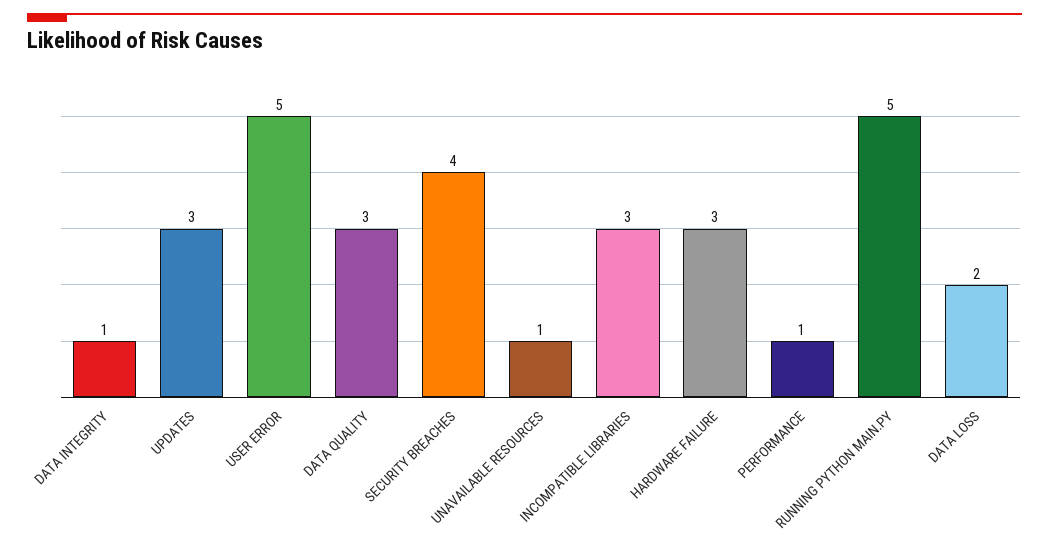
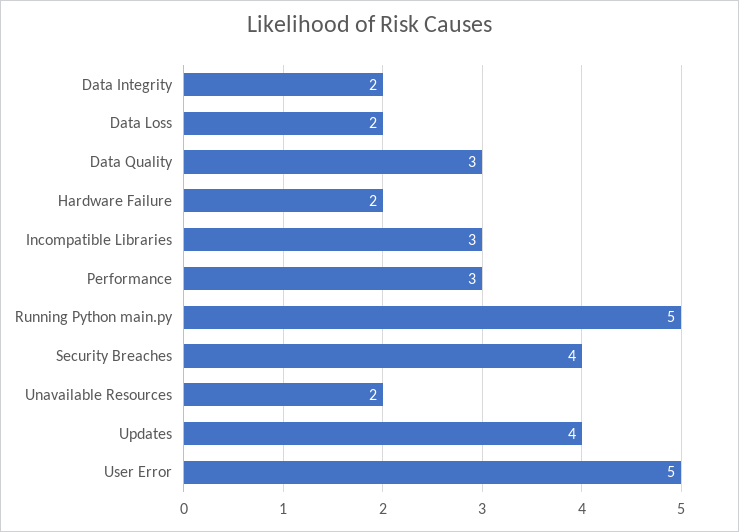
  {
-   "DATA INTEGRITY": 1,
+   "DATA INTEGRITY": 2,
-   "UPDATES": 3,
+   "UPDATES": 4,
    "USER ERROR": 5,
    "DATA QUALITY": 3,
    "SECURITY BREACHES": 4,
-   "UNAVAILABLE RESOURCES": 1,
+   "UNAVAILABLE RESOURCES": 2,
    "INCOMPATIBLE LIBRARIES": 3,
-   "HARDWARE FAILURE": 3,
+   "HARDWARE FAILURE": 2,
-   "PERFORMANCE": 1,
+   "PERFORMANCE": 3,
    "RUNNING PYTHON MAIN.PY": 5,
    "DATA LOSS": 2
  }

